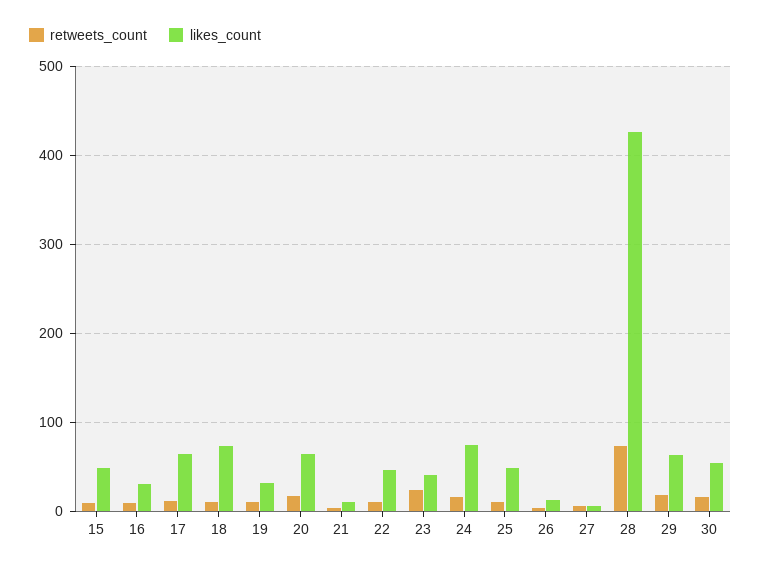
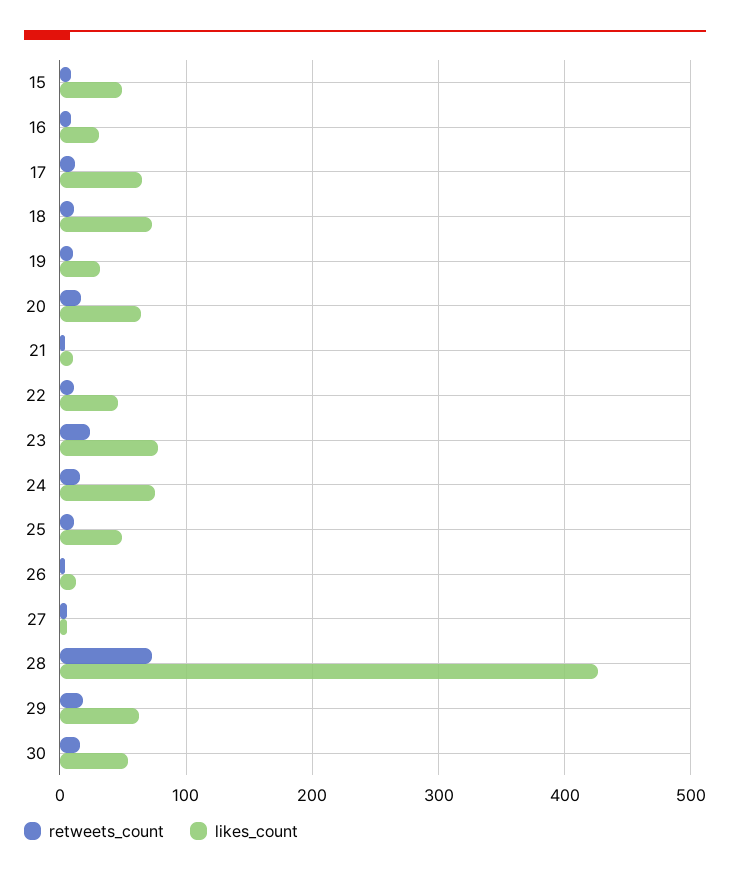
  {
    "retweets_count": {
      "15": 10,
      "16": 10,
      "17": 10,
      "18": 10,
      "19": 10,
      "20": 20,
      "21": 0,
      "22": 10,
      "23": 20,
      "24": 20,
      "25": 10,
      "26": 0,
      "27": 10,
      "28": 70,
      "29": 20,
      "30": 20
    },
    "likes_count": {
      "15": 50,
      "16": 30,
      "17": 70,
      "18": 70,
      "19": 30,
      "20": 60,
      "21": 10,
      "22": 50,
-     "23": 40,
+     "23": 80,
      "24": 80,
      "25": 50,
      "26": 10,
      "27": 10,
      "28": 430,
      "29": 60,
      "30": 50
    }
  }

